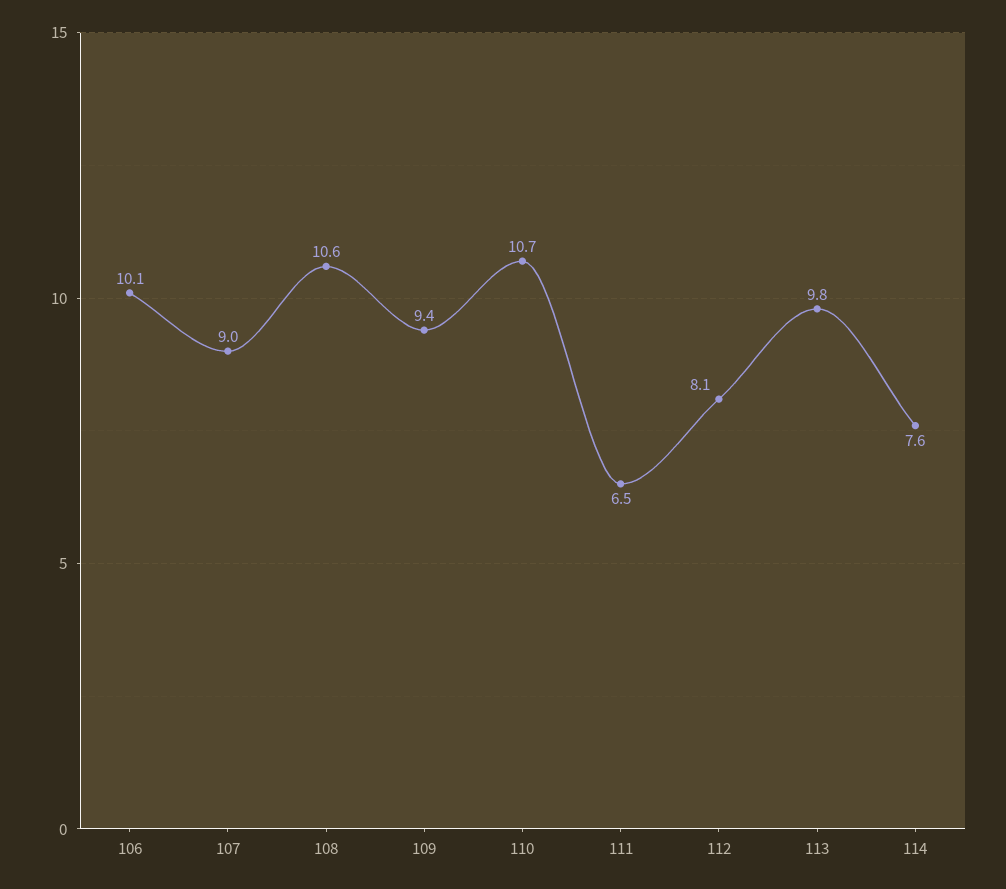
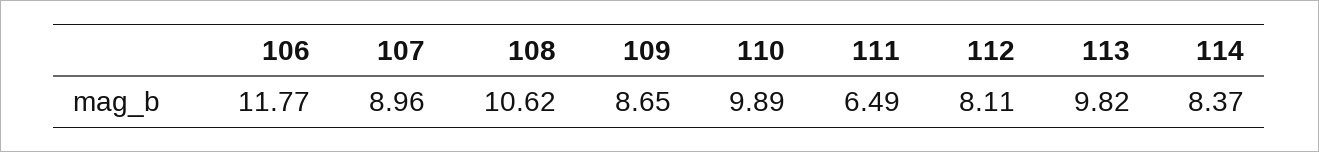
  {
-   "106": 10.1,
+   "106": 11.77,
    "107": 8.96,
    "108": 10.62,
-   "109": 9.4,
+   "109": 8.65,
-   "110": 10.7,
+   "110": 9.89,
    "111": 6.49,
    "112": 8.11,
    "113": 9.82,
-   "114": 7.6
+   "114": 8.37
  }

